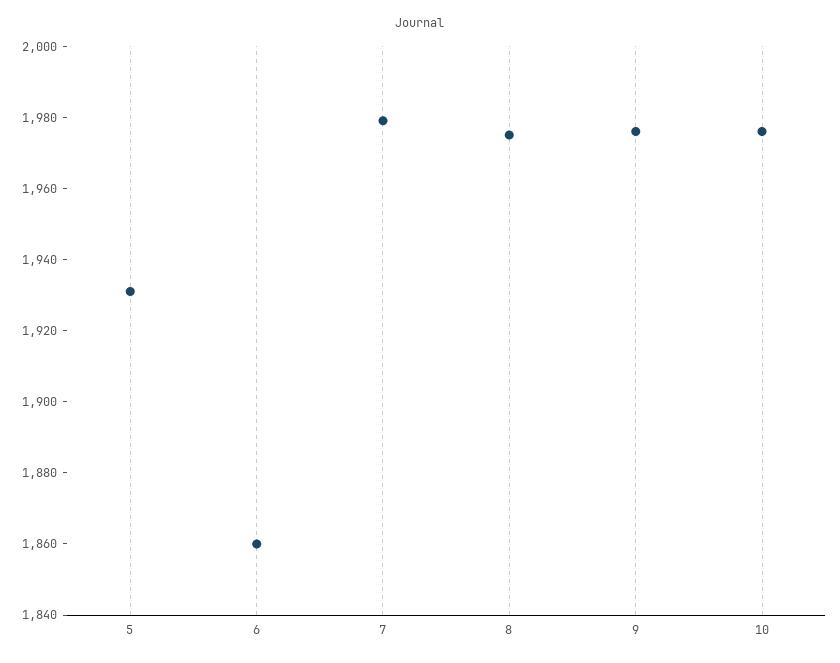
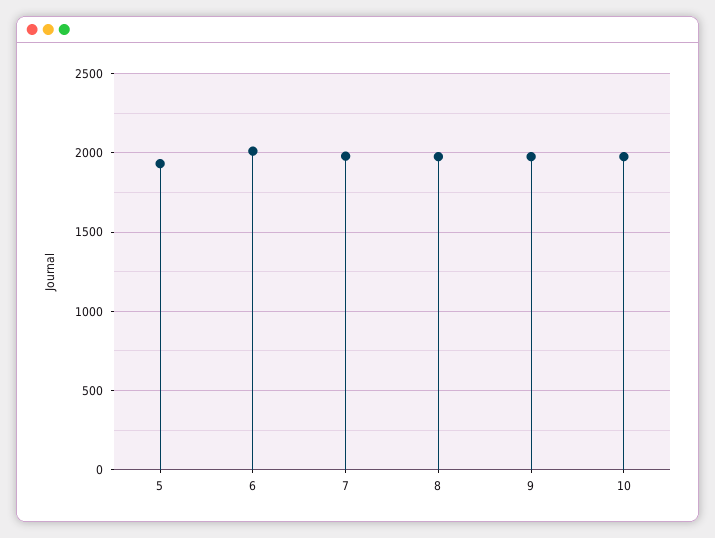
  {
    "5": 1930,
-   "6": 1860,
+   "6": 2000,
    "7": 1980,
    "8": 1975,
    "9": 1975,
    "10": 1975
  }

